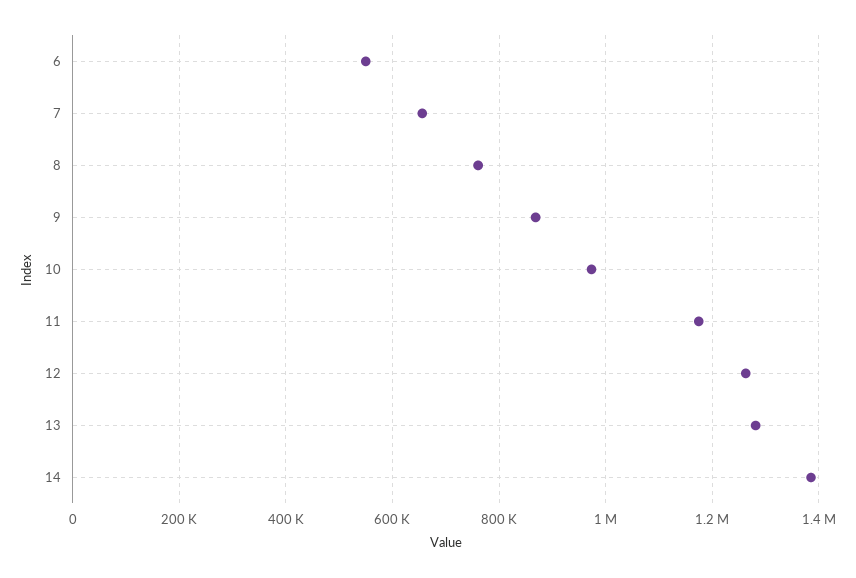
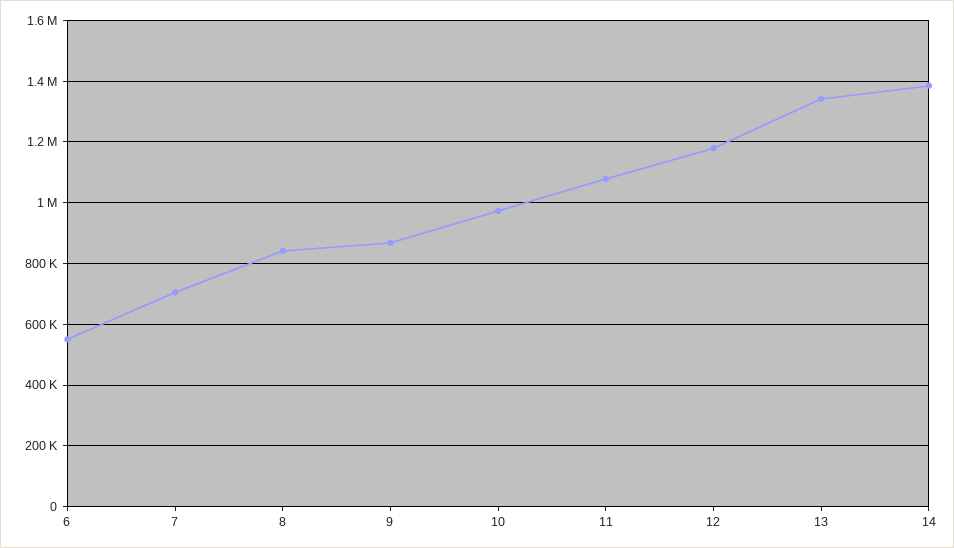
  {
    "6": 540000,
-   "7": 660000,
+   "7": 700000,
-   "8": 760000,
+   "8": 840000,
    "9": 860000,
    "10": 980000,
-   "11": 1180000,
+   "11": 1080000,
-   "12": 1260000,
+   "12": 1180000,
-   "13": 1280000,
+   "13": 1340000,
    "14": 1380000
  }

